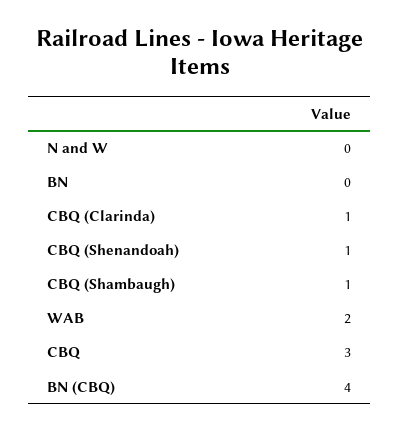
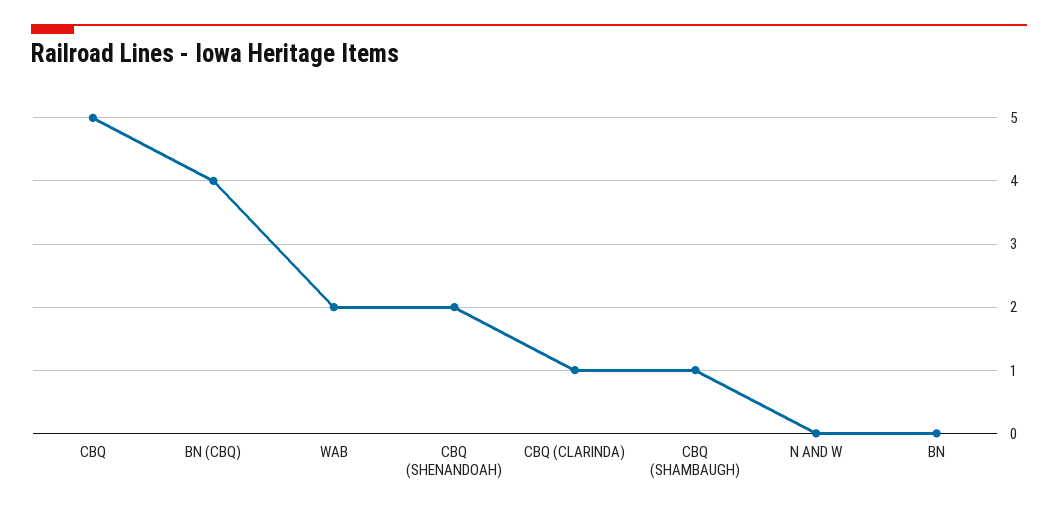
  {
    "N and W": 0,
    "BN": 0,
    "CBQ (Clarinda)": 1,
-   "CBQ (Shenandoah)": 1,
+   "CBQ (Shenandoah)": 2,
    "CBQ (Shambaugh)": 1,
    "WAB": 2,
-   "CBQ": 3,
+   "CBQ": 5,
    "BN (CBQ)": 4
  }

